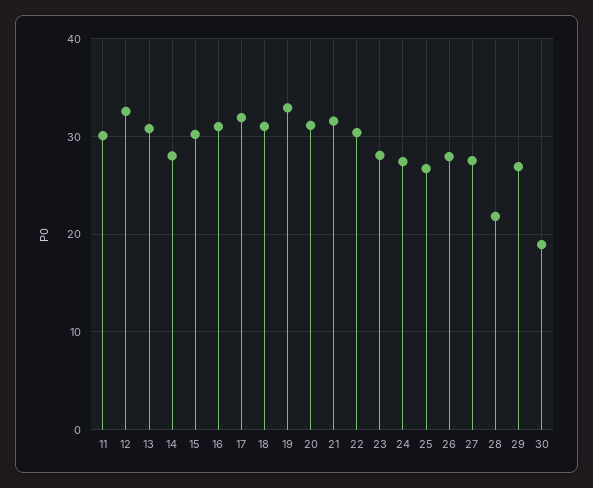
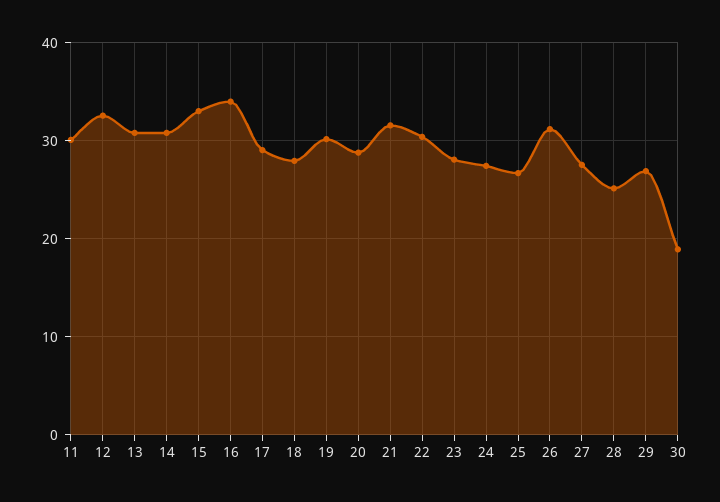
  {
    "11": 30,
    "12": 33,
    "13": 31,
-   "14": 28,
+   "14": 31,
-   "15": 30,
+   "15": 33,
-   "16": 31,
+   "16": 34,
-   "17": 32,
+   "17": 29,
-   "18": 31,
+   "18": 28,
-   "19": 33,
+   "19": 30,
-   "20": 31,
+   "20": 29,
    "21": 32,
    "22": 30,
    "23": 28,
    "24": 27,
    "25": 27,
-   "26": 28,
+   "26": 31,
    "27": 28,
-   "28": 22,
+   "28": 25,
    "29": 27,
    "30": 19
  }

